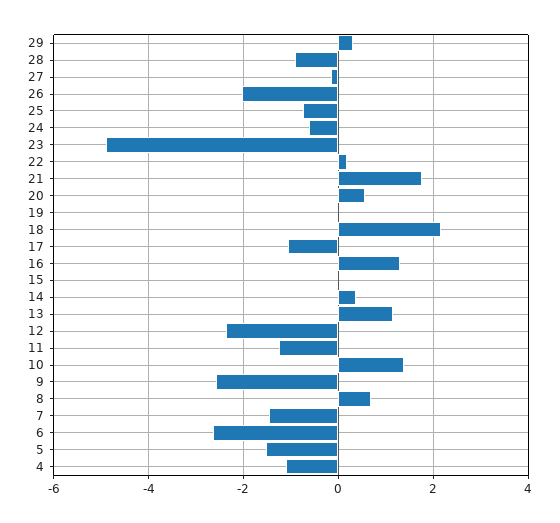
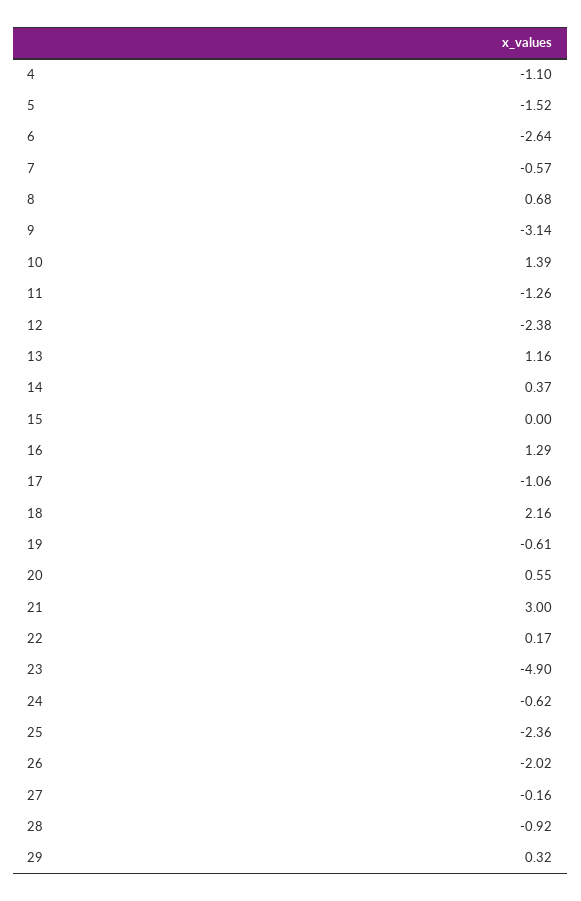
  {
    "29": 0.32,
    "28": -0.92,
    "27": -0.16,
    "26": -2.02,
-   "25": -0.8,
+   "25": -2.36,
    "24": -0.62,
    "23": -4.9,
    "22": 0.17,
-   "21": 1.8,
+   "21": 3,
    "20": 0.55,
-   "19": 0,
+   "19": -0.61,
    "18": 2.16,
    "17": -1.06,
    "16": 1.29,
    "15": 0,
    "14": 0.37,
    "13": 1.16,
    "12": -2.38,
    "11": -1.26,
    "10": 1.39,
-   "9": -2.6,
+   "9": -3.14,
    "8": 0.68,
-   "7": -1.4,
+   "7": -0.57,
    "6": -2.64,
    "5": -1.52,
    "4": -1.1
  }

